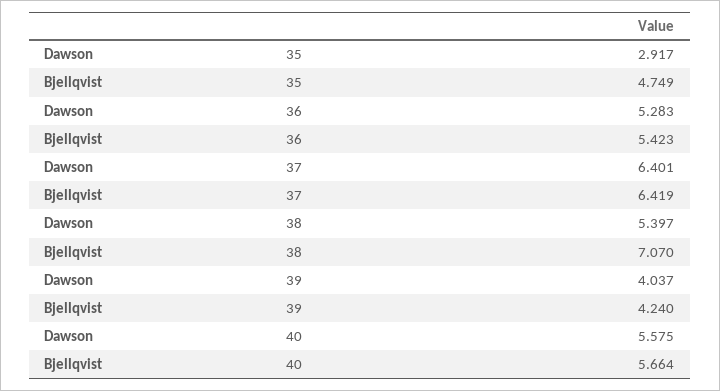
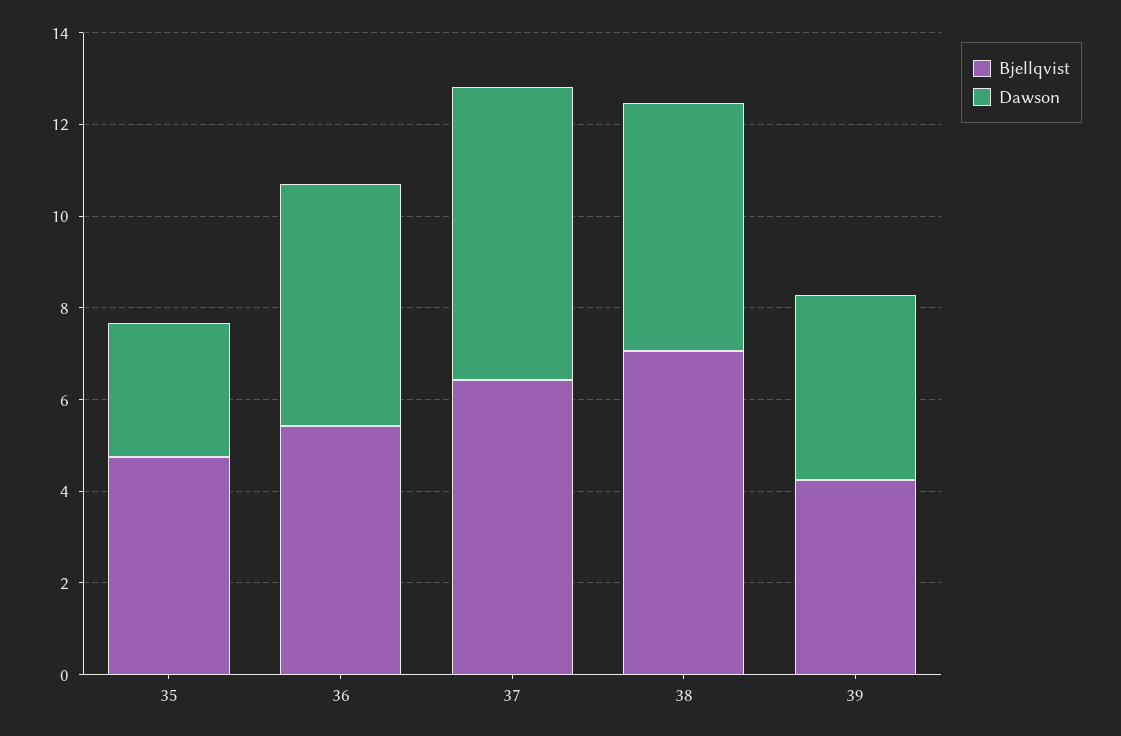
  {
    "Dawson": {
      "35": 2.917,
      "36": 5.283,
      "37": 6.401,
      "38": 5.397,
-     "39": 4.037,
+     "39": 4.037
-     "40": 5.575
    },
    "Bjellqvist": {
      "35": 4.749,
      "36": 5.423,
      "37": 6.419,
      "38": 7.07,
-     "39": 4.24,
+     "39": 4.24
-     "40": 5.664
    }
  }

